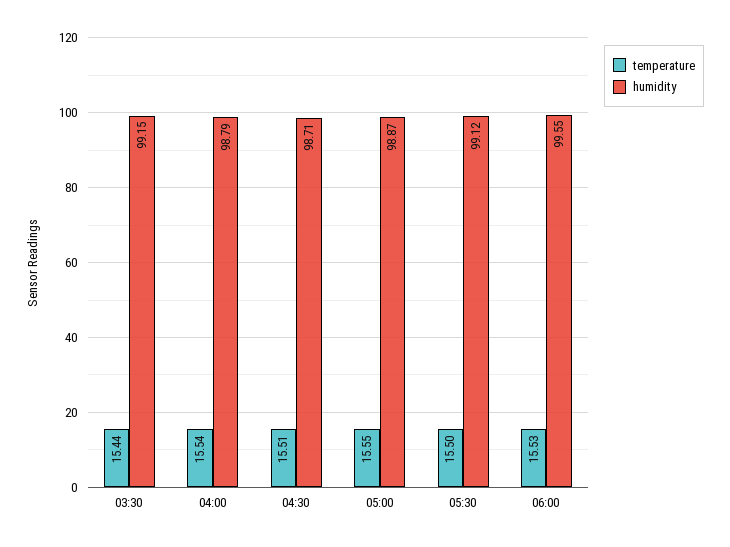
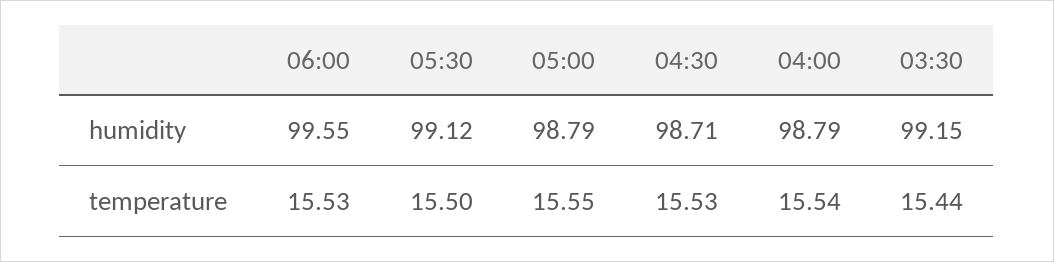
  {
    "temperature": {
      "03:30": 15.44,
      "04:00": 15.54,
-     "04:30": 15.51,
+     "04:30": 15.53,
      "05:00": 15.55,
      "05:30": 15.5,
      "06:00": 15.53
    },
    "humidity": {
      "03:30": 99.15,
      "04:00": 98.79,
      "04:30": 98.71,
-     "05:00": 98.87,
+     "05:00": 98.79,
      "05:30": 99.12,
      "06:00": 99.55
    }
  }

